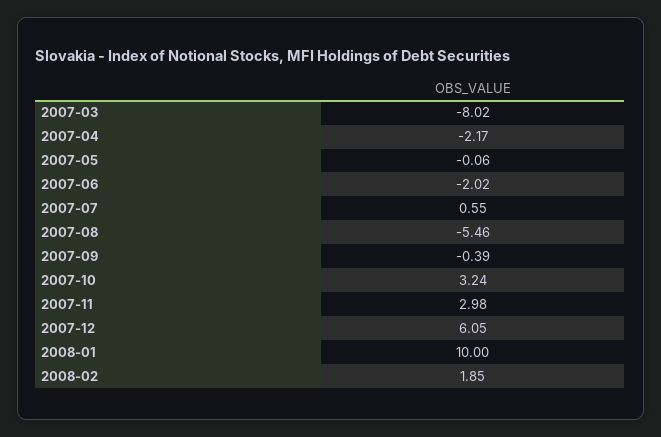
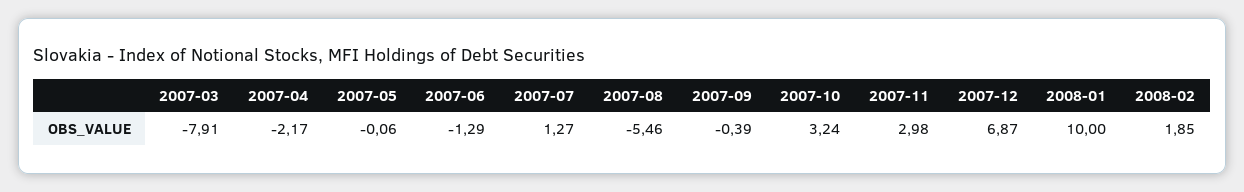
  {
-   "2007-03": -8.02,
+   "2007-03": -7.91,
    "2007-04": -2.17,
    "2007-05": -0.06,
-   "2007-06": -2.02,
+   "2007-06": -1.29,
-   "2007-07": 0.55,
+   "2007-07": 1.27,
    "2007-08": -5.46,
    "2007-09": -0.39,
    "2007-10": 3.24,
    "2007-11": 2.98,
-   "2007-12": 6.05,
+   "2007-12": 6.87,
    "2008-01": 10,
    "2008-02": 1.85
  }

